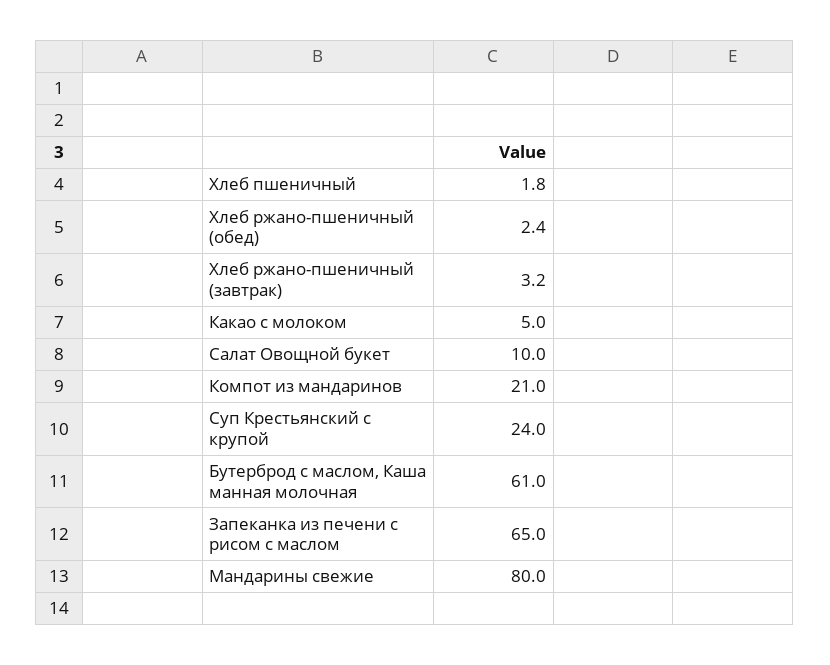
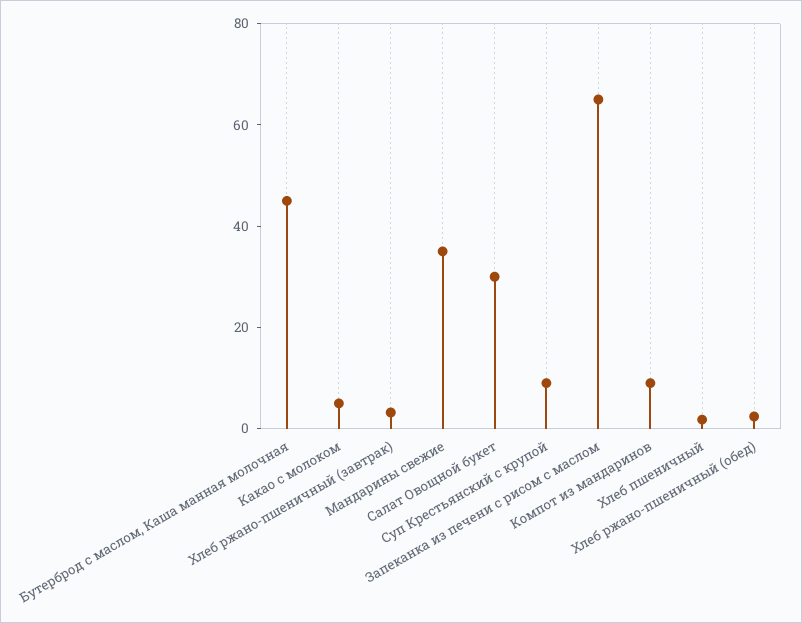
  {
    "Хлеб пшеничный": 1.8,
    "Хлеб ржано-пшеничный (обед)": 2.4,
    "Хлеб ржано-пшеничный (завтрак)": 3.2,
    "Какао с молоком": 5,
-   "Салат Овощной букет": 10,
+   "Салат Овощной букет": 30,
-   "Компот из мандаринов": 21,
+   "Компот из мандаринов": 10,
-   "Суп Крестьянский с крупой": 24,
+   "Суп Крестьянский с крупой": 10,
-   "Бутерброд с маслом, Каша манная молочная": 61,
+   "Бутерброд с маслом, Каша манная молочная": 45,
    "Запеканка из печени с рисом с маслом": 65,
-   "Мандарины свежие": 80
+   "Мандарины свежие": 35
  }

